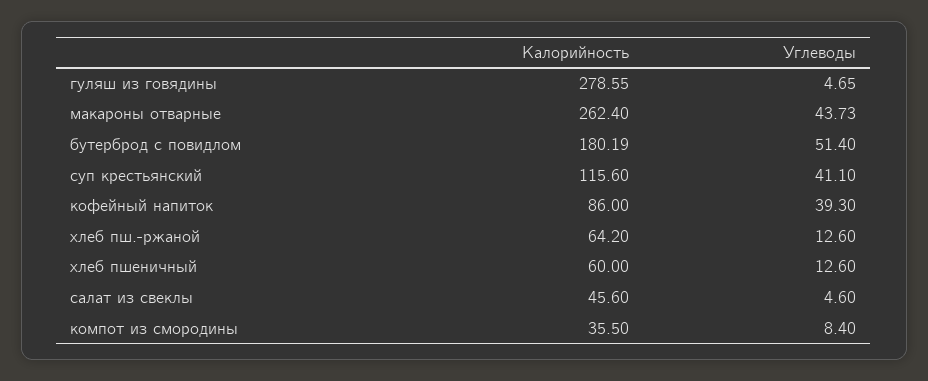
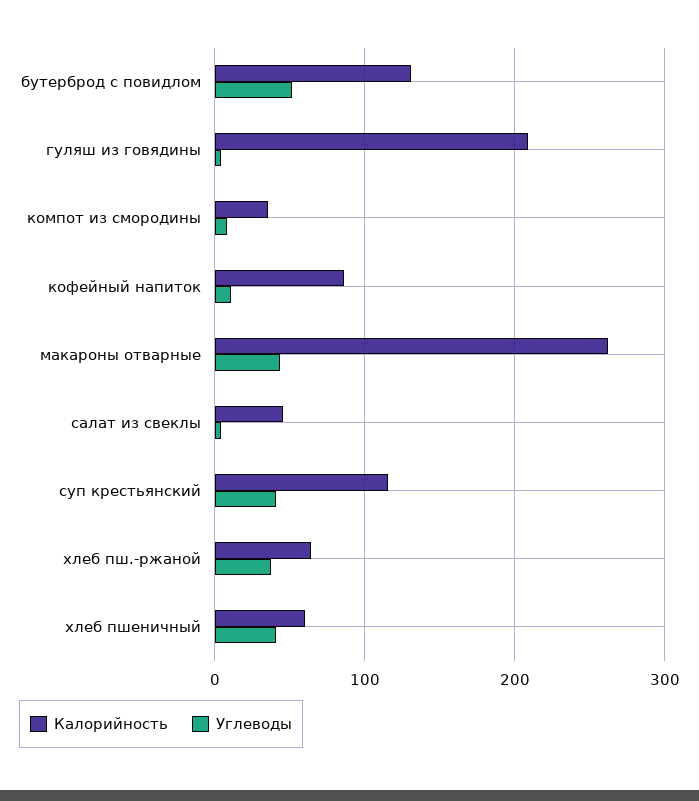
  {
    "Калорийность": {
-     "гуляш из говядины": 278.55,
+     "гуляш из говядины": 210,
      "макароны отварные": 262.4,
-     "бутерброд с повидлом": 180.19,
+     "бутерброд с повидлом": 130,
      "суп крестьянский": 115.6,
      "кофейный напиток": 86,
      "хлеб пш.-ржаной": 64.2,
      "хлеб пшеничный": 60,
      "салат из свеклы": 45.6,
      "компот из смородины": 35.5
    },
    "Углеводы": {
      "гуляш из говядины": 4.65,
      "макароны отварные": 43.73,
      "бутерброд с повидлом": 51.4,
      "суп крестьянский": 41.1,
-     "кофейный напиток": 39.3,
+     "кофейный напиток": 10,
-     "хлеб пш.-ржаной": 12.6,
+     "хлеб пш.-ржаной": 40,
-     "хлеб пшеничный": 12.6,
+     "хлеб пшеничный": 40,
      "салат из свеклы": 4.6,
      "компот из смородины": 8.4
    }
  }

